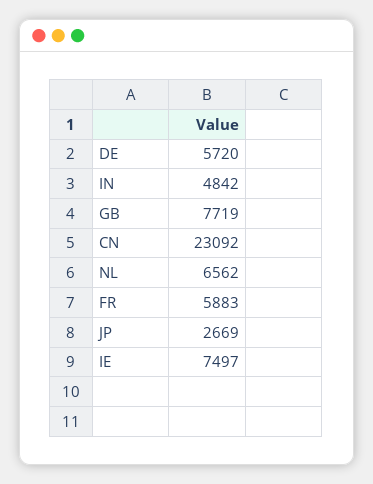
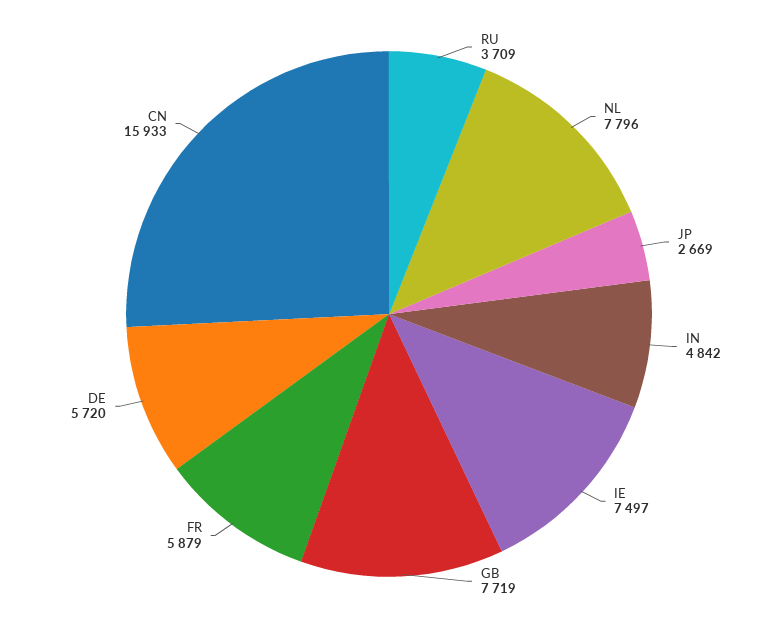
  {
    "DE": 5720,
    "IN": 4842,
    "GB": 7719,
-   "CN": 23092,
+   "CN": 15933,
-   "NL": 6562,
+   "NL": 7796,
-   "FR": 5883,
+   "FR": 5879,
    "JP": 2669,
-   "IE": 7497
+   "IE": 7497,
+   "RU": 3709
  }

